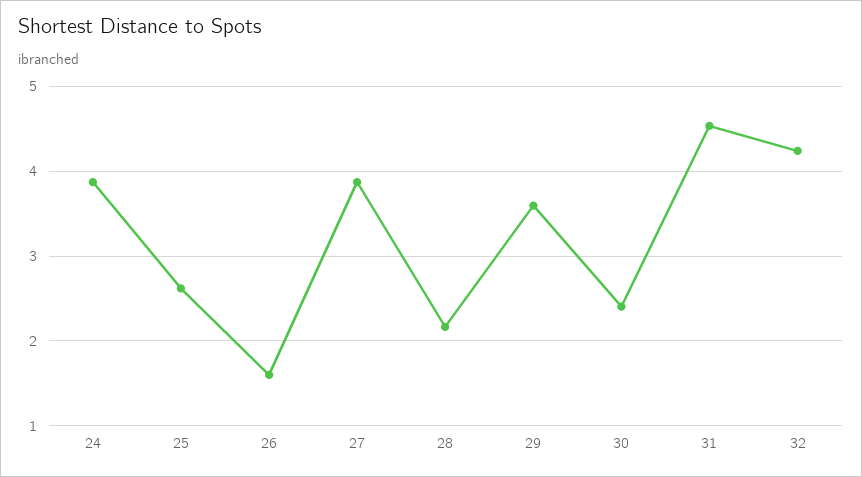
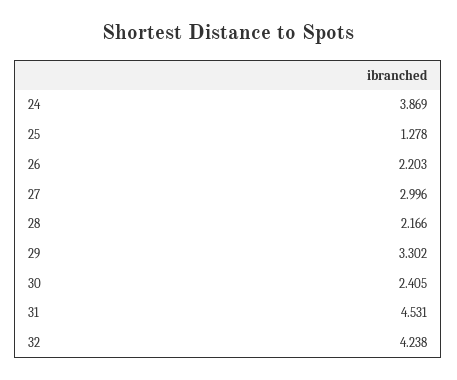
  {
    "24": 3.869,
-   "25": 2.6,
+   "25": 1.278,
-   "26": 1.6,
+   "26": 2.203,
-   "27": 3.9,
+   "27": 2.996,
    "28": 2.166,
-   "29": 3.6,
+   "29": 3.302,
    "30": 2.405,
    "31": 4.531,
    "32": 4.238
  }

